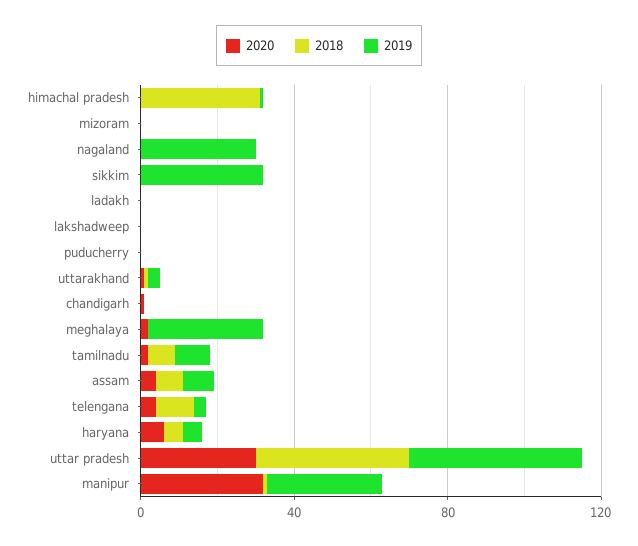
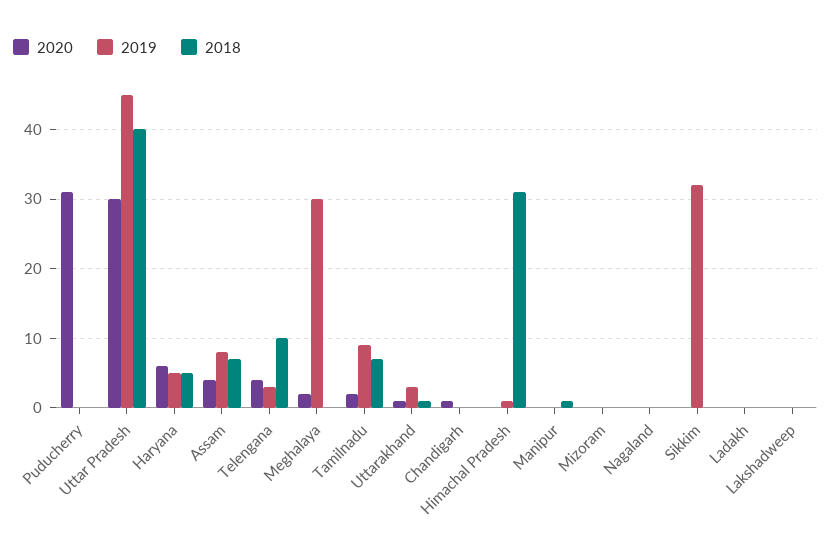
  {
    "2020": {
      "himachal pradesh": 0,
      "mizoram": 0,
      "nagaland": 0,
      "sikkim": 0,
      "ladakh": 0,
      "lakshadweep": 0,
-     "puducherry": 0,
+     "puducherry": 31,
      "uttarakhand": 1,
      "chandigarh": 1,
      "meghalaya": 2,
      "tamilnadu": 2,
      "assam": 4,
      "telengana": 4,
      "haryana": 6,
      "uttar pradesh": 30,
-     "manipur": 30
+     "manipur": 0
    },
    "2018": {
      "himachal pradesh": 31,
      "mizoram": 0,
      "nagaland": 0,
      "sikkim": 0,
      "ladakh": 0,
      "lakshadweep": 0,
      "puducherry": 0,
      "uttarakhand": 1,
      "chandigarh": 0,
      "meghalaya": 0,
      "tamilnadu": 7,
      "assam": 7,
      "telengana": 10,
      "haryana": 5,
      "uttar pradesh": 40,
      "manipur": 1
    },
    "2019": {
      "himachal pradesh": 1,
      "mizoram": 0,
-     "nagaland": 30,
+     "nagaland": 0,
      "sikkim": 32,
      "ladakh": 0,
      "lakshadweep": 0,
      "puducherry": 0,
      "uttarakhand": 3,
      "chandigarh": 0,
      "meghalaya": 30,
      "tamilnadu": 9,
      "assam": 8,
      "telengana": 3,
      "haryana": 5,
      "uttar pradesh": 45,
-     "manipur": 30
+     "manipur": 0
    }
  }

